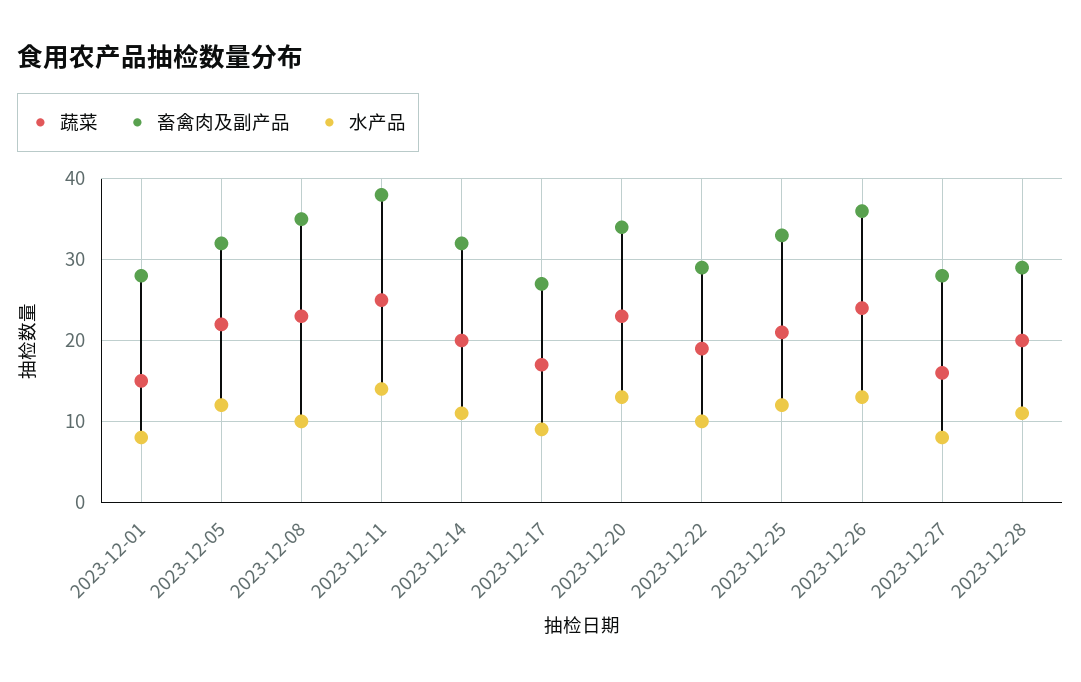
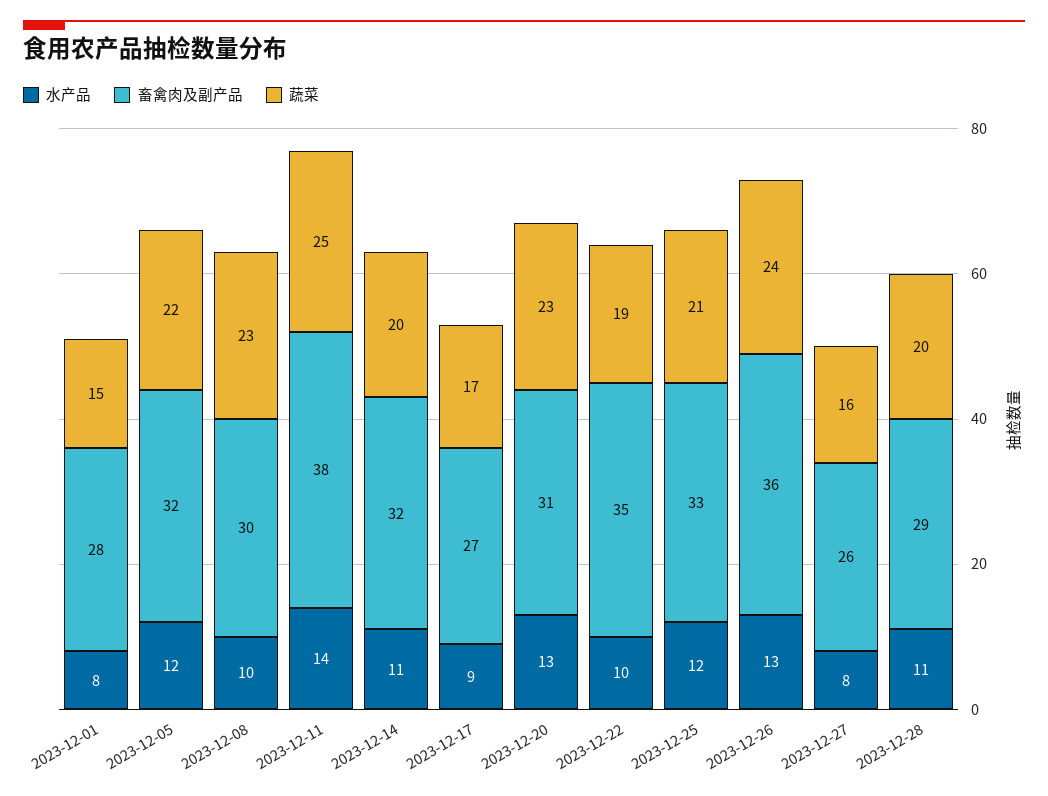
  {
    "蔬菜": {
      "2023-12-01": 15,
      "2023-12-05": 22,
      "2023-12-08": 23,
      "2023-12-11": 25,
      "2023-12-14": 20,
      "2023-12-17": 17,
      "2023-12-20": 23,
      "2023-12-22": 19,
      "2023-12-25": 21,
      "2023-12-26": 24,
      "2023-12-27": 16,
      "2023-12-28": 20
    },
    "畜禽肉及副产品": {
      "2023-12-01": 28,
      "2023-12-05": 32,
-     "2023-12-08": 35,
+     "2023-12-08": 30,
      "2023-12-11": 38,
      "2023-12-14": 32,
      "2023-12-17": 27,
-     "2023-12-20": 34,
+     "2023-12-20": 31,
-     "2023-12-22": 29,
+     "2023-12-22": 35,
      "2023-12-25": 33,
      "2023-12-26": 36,
-     "2023-12-27": 28,
+     "2023-12-27": 26,
      "2023-12-28": 29
    },
    "水产品": {
      "2023-12-01": 8,
      "2023-12-05": 12,
      "2023-12-08": 10,
      "2023-12-11": 14,
      "2023-12-14": 11,
      "2023-12-17": 9,
      "2023-12-20": 13,
      "2023-12-22": 10,
      "2023-12-25": 12,
      "2023-12-26": 13,
      "2023-12-27": 8,
      "2023-12-28": 11
    }
  }

